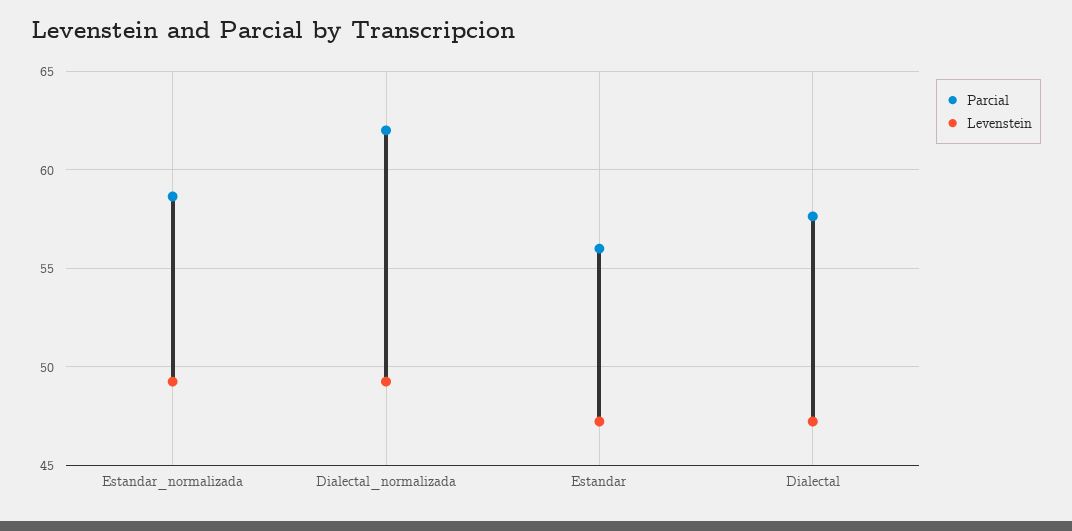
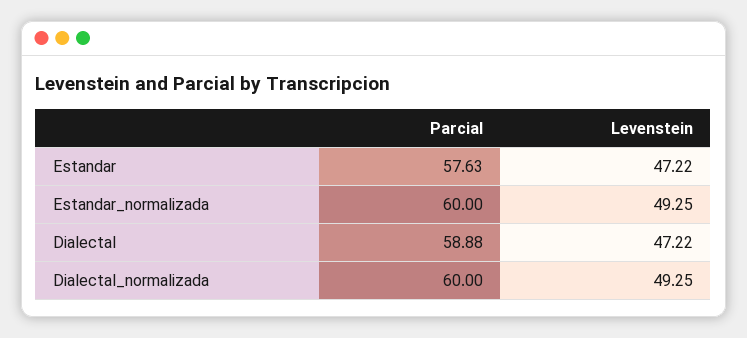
  {
    "Parcial": {
-     "Estandar_normalizada": 58.5,
+     "Estandar_normalizada": 60,
-     "Dialectal_normalizada": 62,
+     "Dialectal_normalizada": 60,
-     "Estandar": 56,
+     "Estandar": 57.63,
-     "Dialectal": 57.5
+     "Dialectal": 58.88
    },
    "Levenstein": {
      "Estandar_normalizada": 49.25,
      "Dialectal_normalizada": 49.25,
      "Estandar": 47.22,
      "Dialectal": 47.22
    }
  }

